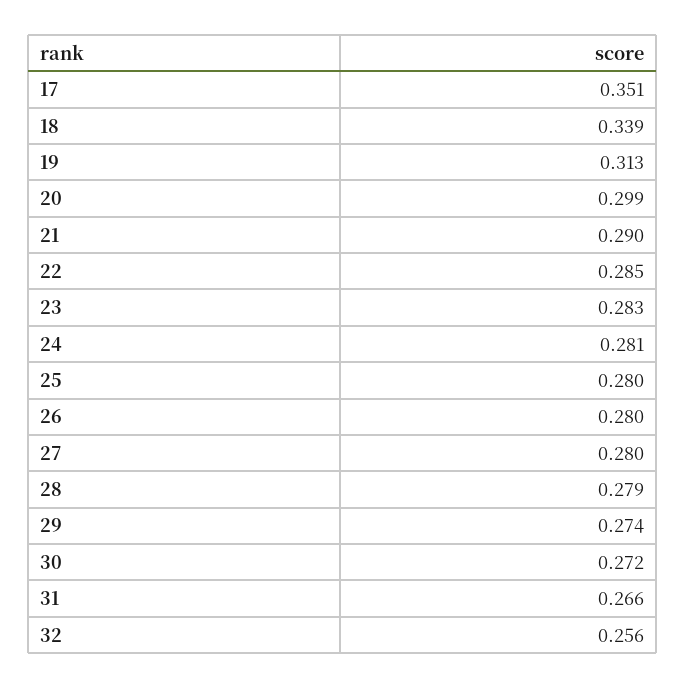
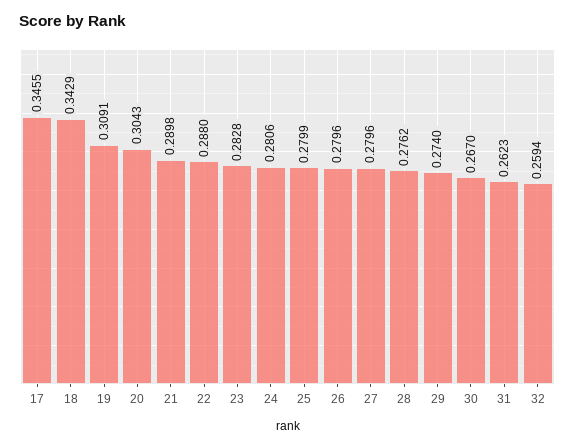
  {
-   "17": 0.351,
+   "17": 0.3455,
-   "18": 0.339,
+   "18": 0.3429,
-   "19": 0.313,
+   "19": 0.3091,
-   "20": 0.299,
+   "20": 0.3043,
    "21": 0.2898,
-   "22": 0.285,
+   "22": 0.288,
    "23": 0.2828,
    "24": 0.2806,
    "25": 0.2799,
    "26": 0.2796,
    "27": 0.2796,
-   "28": 0.279,
+   "28": 0.2762,
    "29": 0.274,
-   "30": 0.272,
+   "30": 0.267,
-   "31": 0.266,
+   "31": 0.2623,
-   "32": 0.256
+   "32": 0.2594
  }

